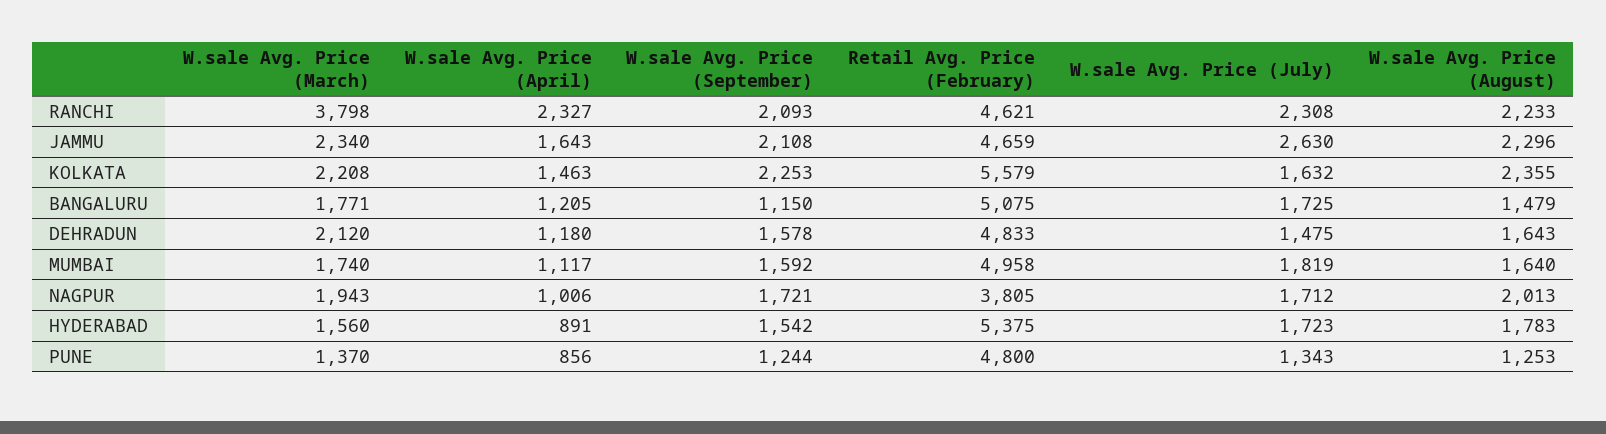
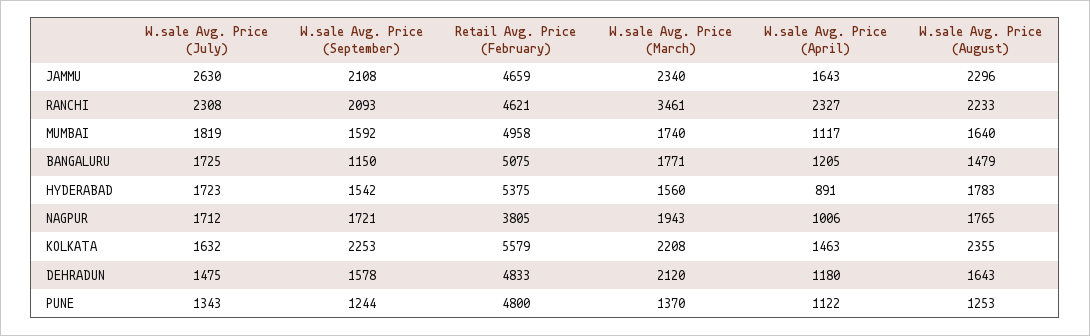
  {
    "W.sale Avg. Price (March)": {
-     "RANCHI": 3798,
+     "RANCHI": 3461,
      "JAMMU": 2340,
      "KOLKATA": 2208,
      "BANGALURU": 1771,
      "DEHRADUN": 2120,
      "MUMBAI": 1740,
      "NAGPUR": 1943,
      "HYDERABAD": 1560,
      "PUNE": 1370
    },
    "W.sale Avg. Price (April)": {
      "RANCHI": 2327,
      "JAMMU": 1643,
      "KOLKATA": 1463,
      "BANGALURU": 1205,
      "DEHRADUN": 1180,
      "MUMBAI": 1117,
      "NAGPUR": 1006,
      "HYDERABAD": 891,
-     "PUNE": 856
+     "PUNE": 1122
    },
    "W.sale Avg. Price (September)": {
      "RANCHI": 2093,
      "JAMMU": 2108,
      "KOLKATA": 2253,
      "BANGALURU": 1150,
      "DEHRADUN": 1578,
      "MUMBAI": 1592,
      "NAGPUR": 1721,
      "HYDERABAD": 1542,
      "PUNE": 1244
    },
    "Retail Avg. Price (February)": {
      "RANCHI": 4621,
      "JAMMU": 4659,
      "KOLKATA": 5579,
      "BANGALURU": 5075,
      "DEHRADUN": 4833,
      "MUMBAI": 4958,
      "NAGPUR": 3805,
      "HYDERABAD": 5375,
      "PUNE": 4800
    },
    "W.sale Avg. Price (July)": {
      "RANCHI": 2308,
      "JAMMU": 2630,
      "KOLKATA": 1632,
      "BANGALURU": 1725,
      "DEHRADUN": 1475,
      "MUMBAI": 1819,
      "NAGPUR": 1712,
      "HYDERABAD": 1723,
      "PUNE": 1343
    },
    "W.sale Avg. Price (August)": {
      "RANCHI": 2233,
      "JAMMU": 2296,
      "KOLKATA": 2355,
      "BANGALURU": 1479,
      "DEHRADUN": 1643,
      "MUMBAI": 1640,
-     "NAGPUR": 2013,
+     "NAGPUR": 1765,
      "HYDERABAD": 1783,
      "PUNE": 1253
    }
  }

